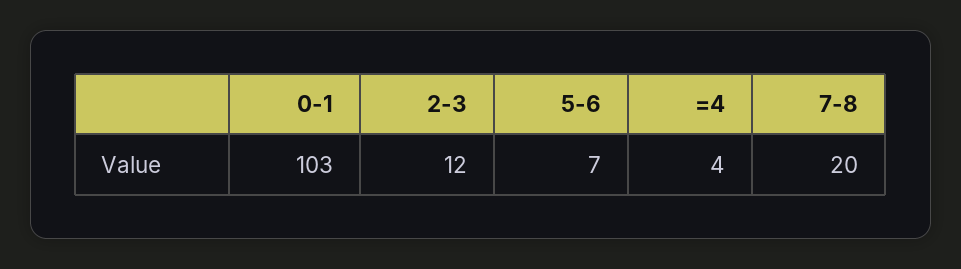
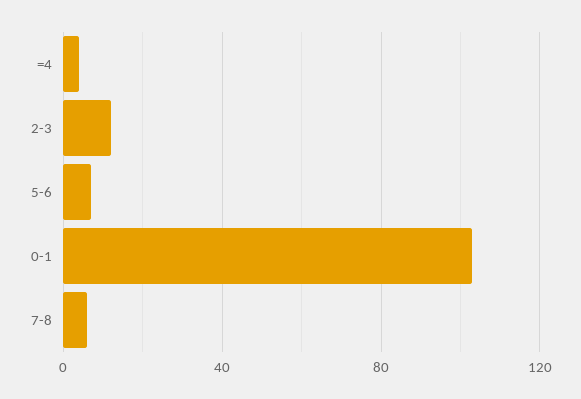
  {
    "0-1": 103,
    "2-3": 12,
    "5-6": 7,
    "=4": 4,
-   "7-8": 20
+   "7-8": 5
  }

